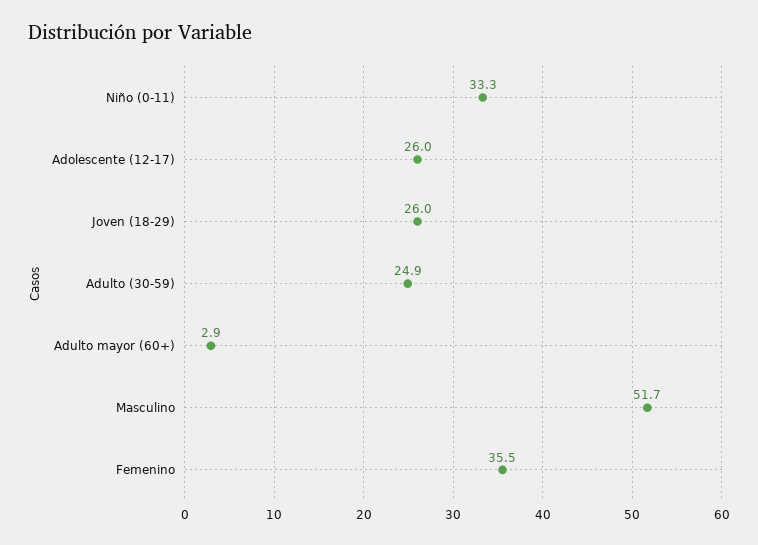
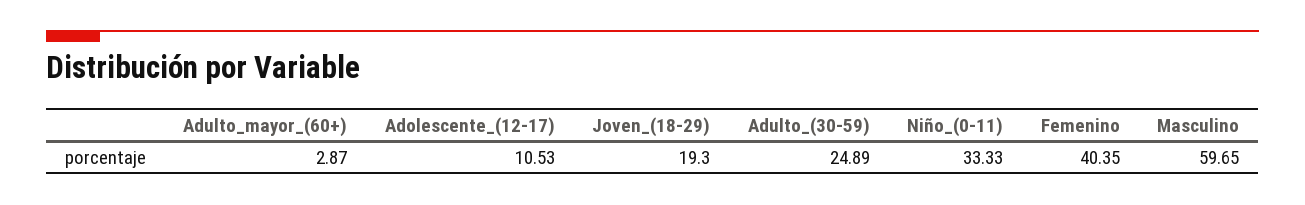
  {
    "Niño (0-11)": 33.33,
-   "Adolescente (12-17)": 26,
+   "Adolescente (12-17)": 10.53,
-   "Joven (18-29)": 26,
+   "Joven (18-29)": 19.3,
    "Adulto (30-59)": 24.89,
    "Adulto mayor (60+)": 2.87,
-   "Masculino": 51.7,
+   "Masculino": 59.65,
-   "Femenino": 35.5
+   "Femenino": 40.35
  }

